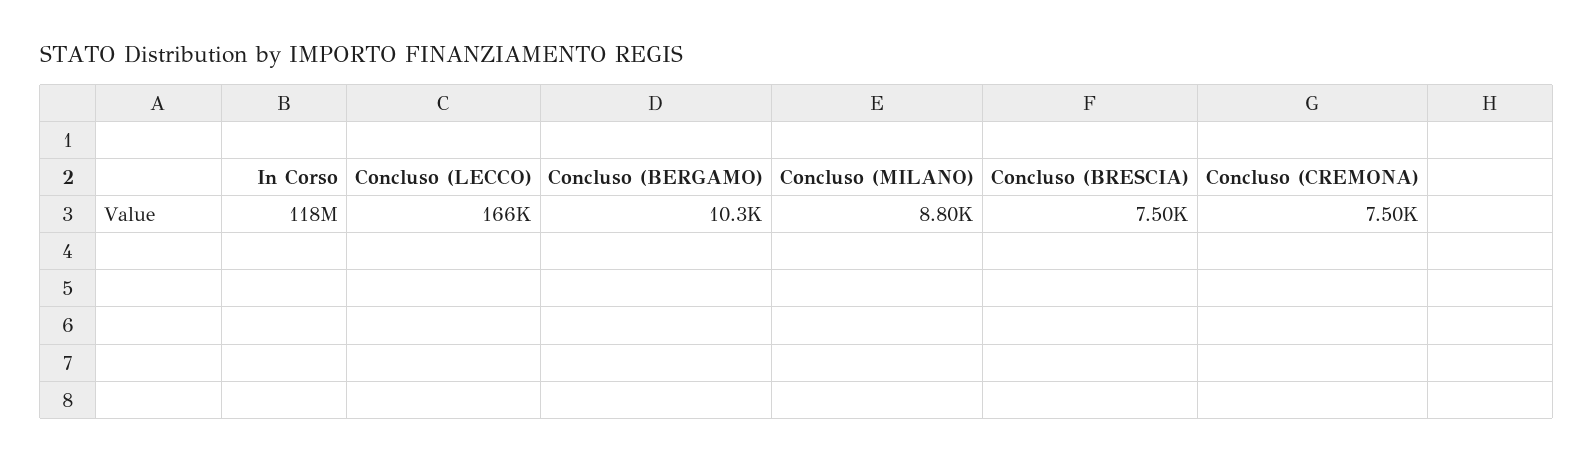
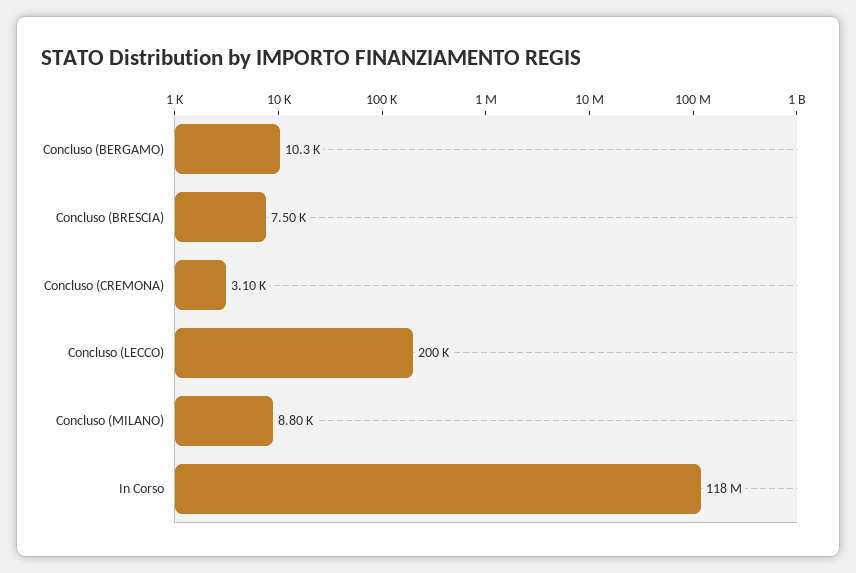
  {
    "In Corso": 118000000,
-   "Concluso (LECCO)": 166000,
+   "Concluso (LECCO)": 200000,
    "Concluso (BERGAMO)": 10300,
    "Concluso (MILANO)": 8800,
    "Concluso (BRESCIA)": 7500,
-   "Concluso (CREMONA)": 7500
+   "Concluso (CREMONA)": 3100
  }

